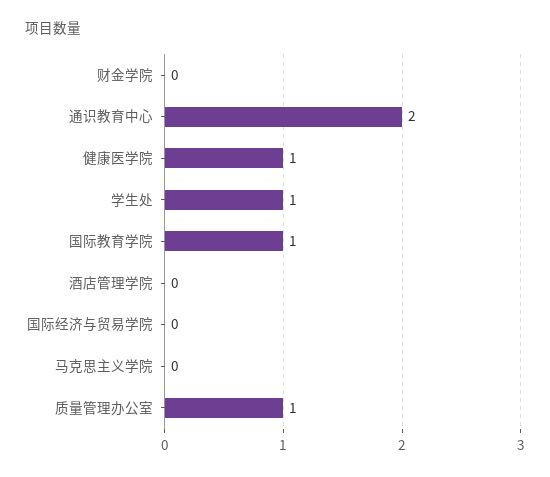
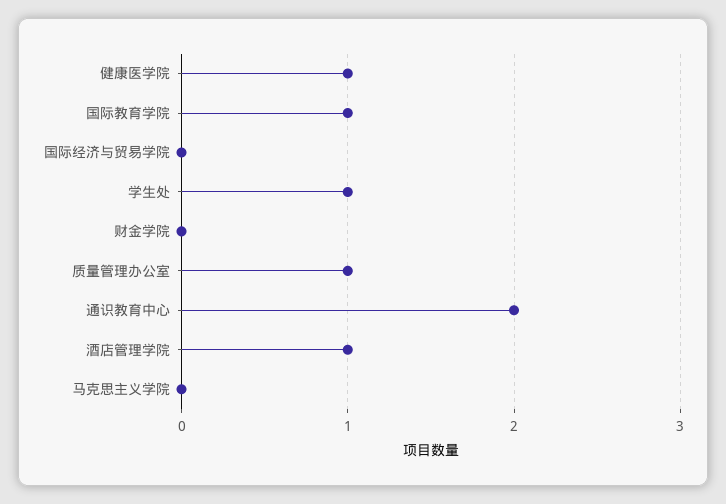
  {
    "财金学院": 0,
    "通识教育中心": 2,
    "健康医学院": 1,
    "学生处": 1,
    "国际教育学院": 1,
-   "酒店管理学院": 0,
+   "酒店管理学院": 1,
    "国际经济与贸易学院": 0,
    "马克思主义学院": 0,
    "质量管理办公室": 1
  }

